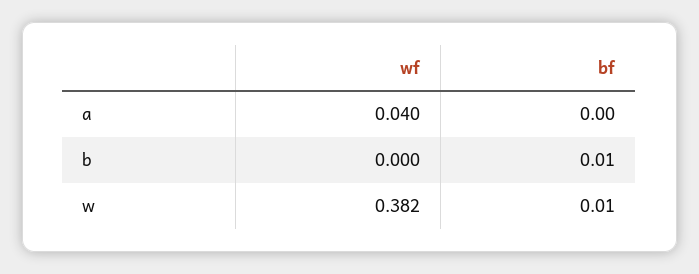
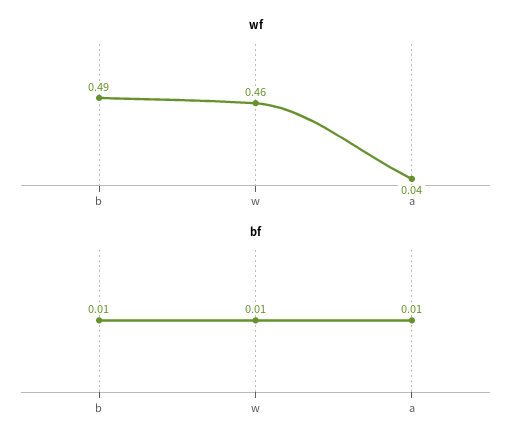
  {
    "wf": {
      "a": 0.04,
-     "b": 0,
+     "b": 0.49,
-     "w": 0.382
+     "w": 0.46
    },
    "bf": {
-     "a": 0,
+     "a": 0.01,
      "b": 0.01,
      "w": 0.01
    }
  }

